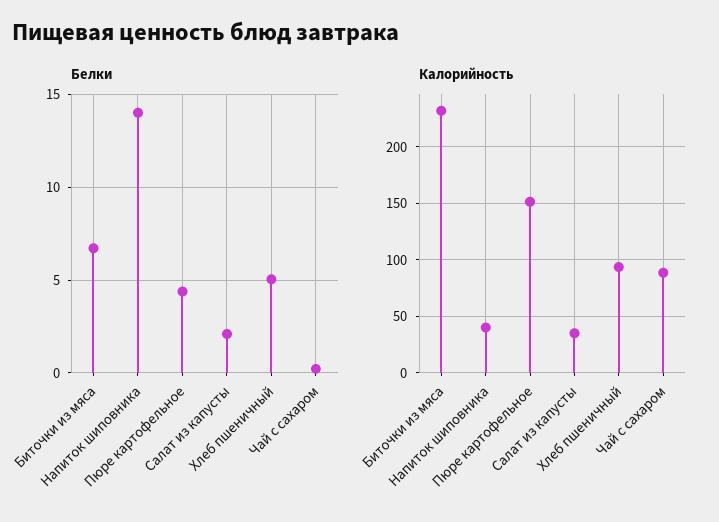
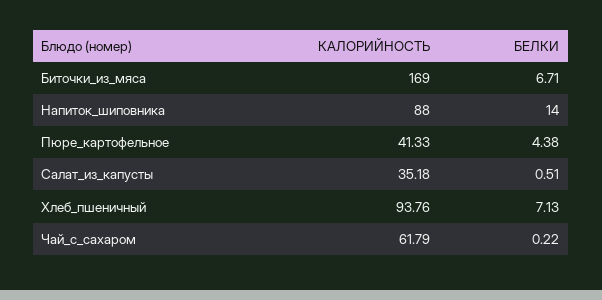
  {
    "Белки": {
      "Биточки из мяса": 6.71,
      "Напиток шиповника": 14,
      "Пюре картофельное": 4.38,
-     "Салат из капусты": 2,
+     "Салат из капусты": 0.51,
-     "Хлеб пшеничный": 5,
+     "Хлеб пшеничный": 7.13,
      "Чай с сахаром": 0.22
    },
    "Калорийность": {
-     "Биточки из мяса": 230,
+     "Биточки из мяса": 169,
-     "Напиток шиповника": 40,
+     "Напиток шиповника": 88,
-     "Пюре картофельное": 150,
+     "Пюре картофельное": 41.33,
      "Салат из капусты": 35.18,
      "Хлеб пшеничный": 93.76,
-     "Чай с сахаром": 90
+     "Чай с сахаром": 61.79
    }
  }

